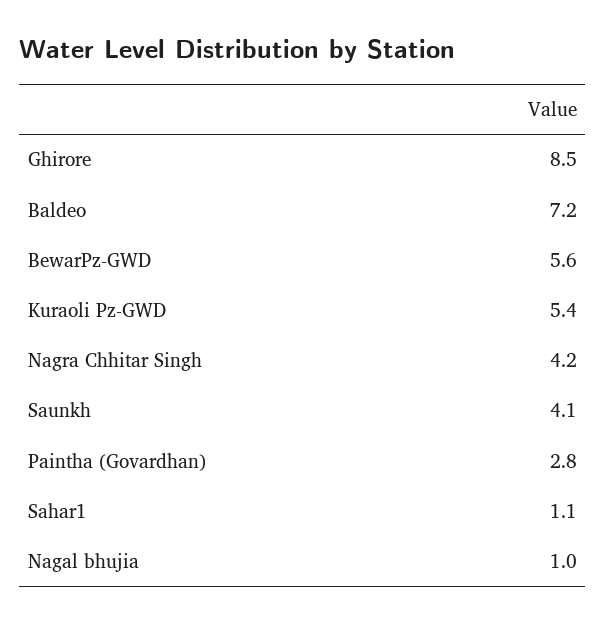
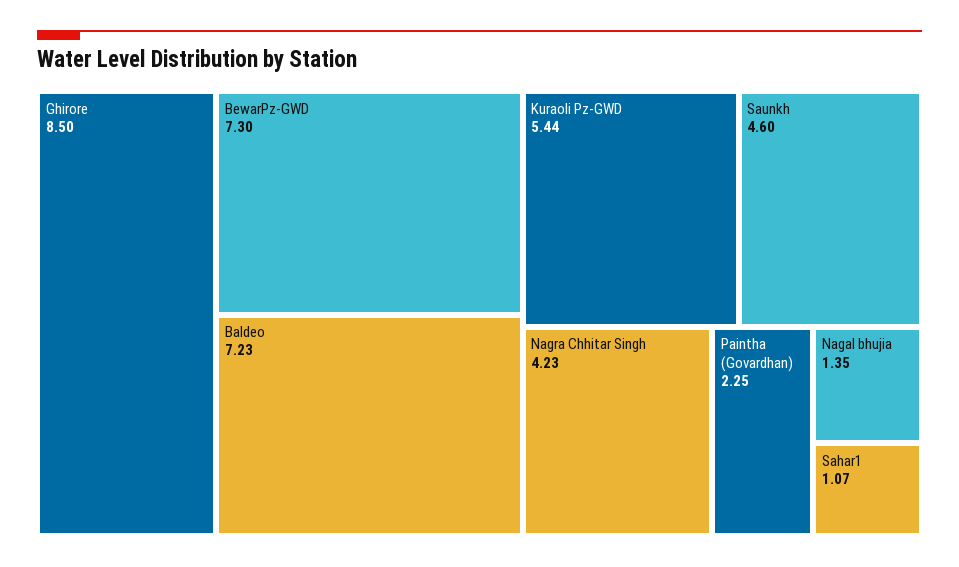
  {
    "Ghirore": 8.5,
    "Baldeo": 7.23,
-   "BewarPz-GWD": 5.6,
+   "BewarPz-GWD": 7.3,
    "Kuraoli Pz-GWD": 5.44,
    "Nagra Chhitar Singh": 4.23,
-   "Saunkh": 4.1,
+   "Saunkh": 4.6,
-   "Paintha (Govardhan)": 2.8,
+   "Paintha (Govardhan)": 2.25,
    "Sahar1": 1.07,
-   "Nagal bhujia": 1
+   "Nagal bhujia": 1.35
  }

